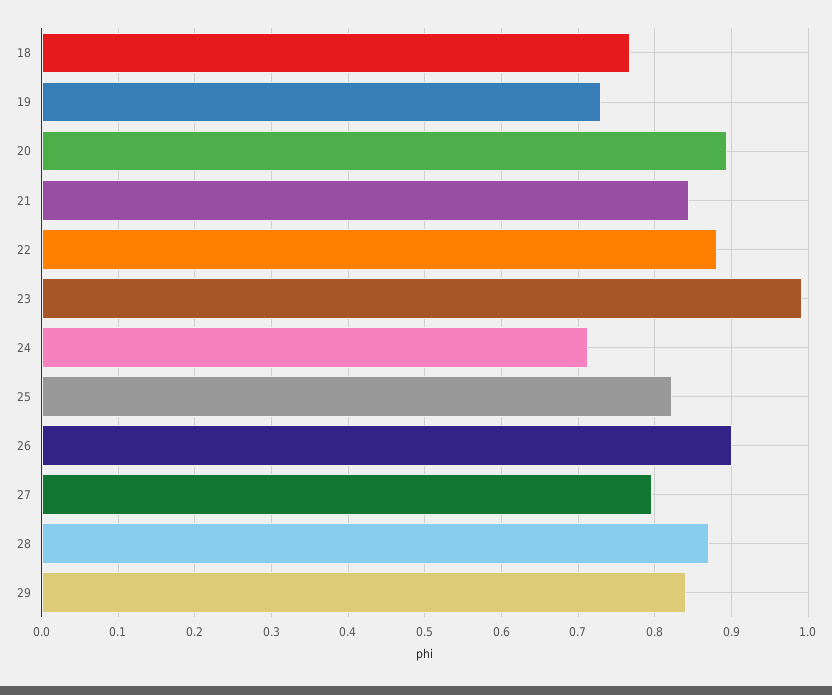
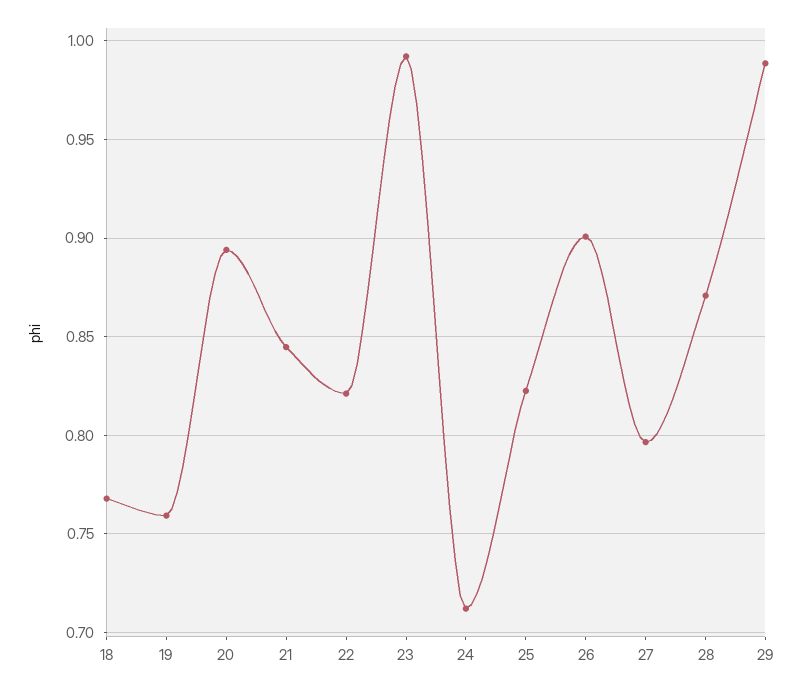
  {
    "18": 0.77,
-   "19": 0.73,
+   "19": 0.76,
    "20": 0.895,
    "21": 0.845,
-   "22": 0.88,
+   "22": 0.82,
    "23": 0.99,
    "24": 0.71,
    "25": 0.825,
    "26": 0.9,
    "27": 0.795,
    "28": 0.87,
-   "29": 0.84
+   "29": 0.99
  }

